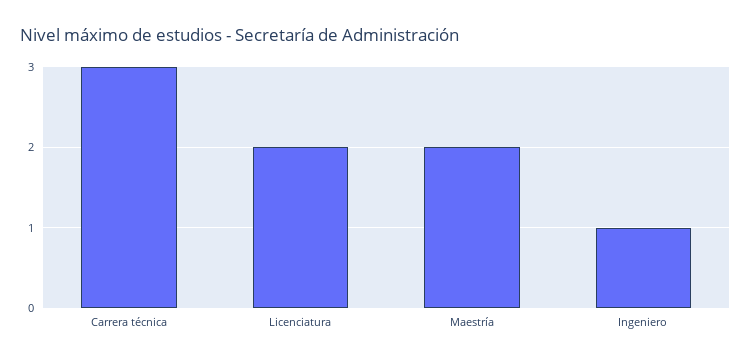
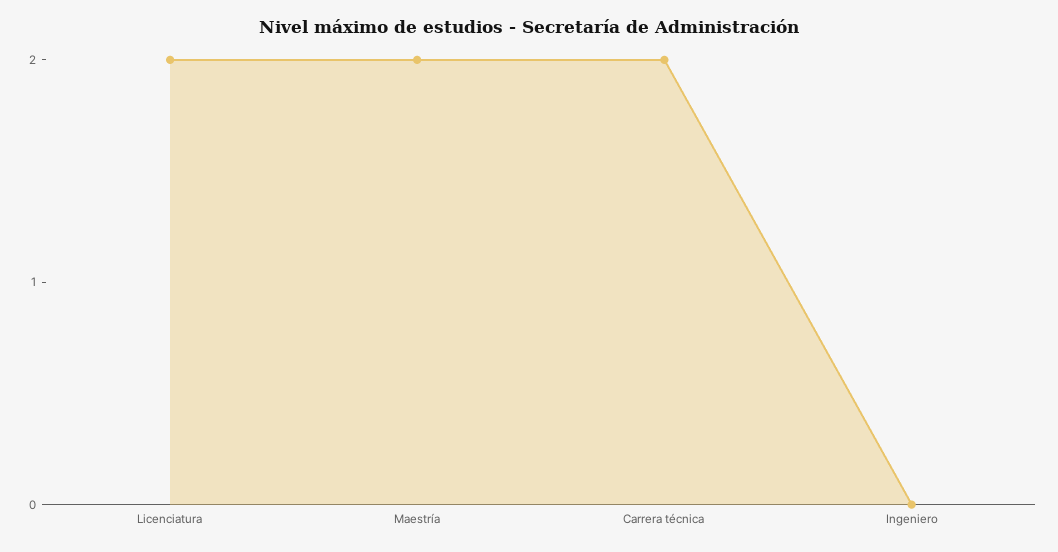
  {
-   "Carrera técnica": 3,
+   "Carrera técnica": 2,
    "Licenciatura": 2,
    "Maestría": 2,
-   "Ingeniero": 1
+   "Ingeniero": 0
  }

